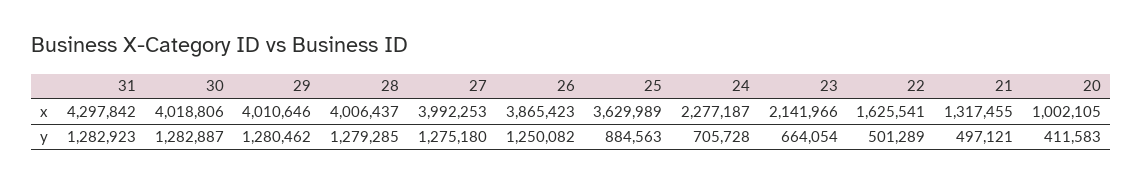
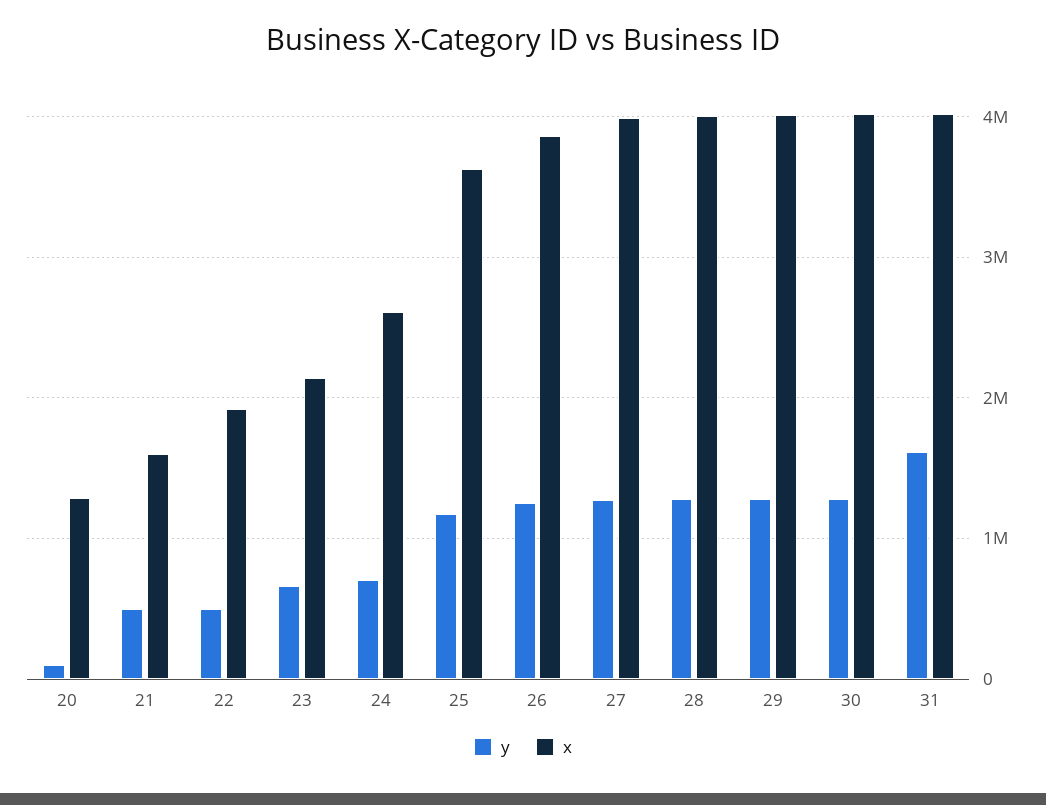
  {
    "x": {
-     "31": 4297842,
+     "31": 4000000,
      "30": 4018806,
      "29": 4010646,
      "28": 4006437,
      "27": 3992253,
      "26": 3865423,
      "25": 3629989,
-     "24": 2277187,
+     "24": 2600000,
      "23": 2141966,
-     "22": 1625541,
+     "22": 1900000,
-     "21": 1317455,
+     "21": 1600000,
-     "20": 1002105
+     "20": 1300000
    },
    "y": {
-     "31": 1282923,
+     "31": 1600000,
      "30": 1282887,
      "29": 1280462,
      "28": 1279285,
      "27": 1275180,
      "26": 1250082,
-     "25": 884563,
+     "25": 1200000,
      "24": 705728,
      "23": 664054,
      "22": 501289,
      "21": 497121,
-     "20": 411583
+     "20": 100000
    }
  }

